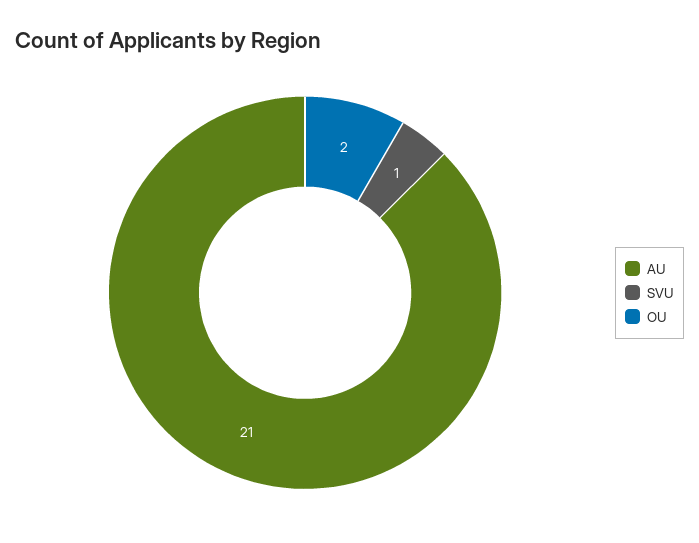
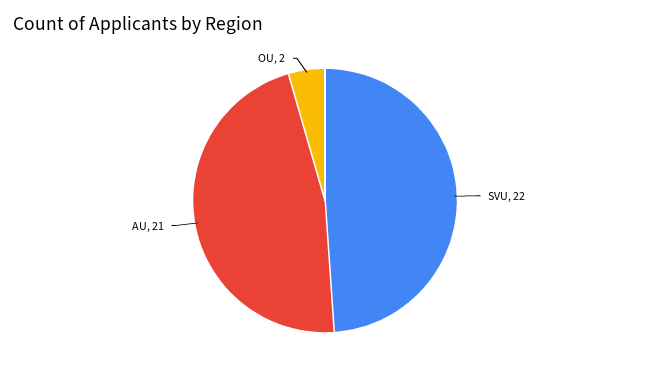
  {
    "AU": 21,
-   "SVU": 1,
+   "SVU": 22,
    "OU": 2
  }

